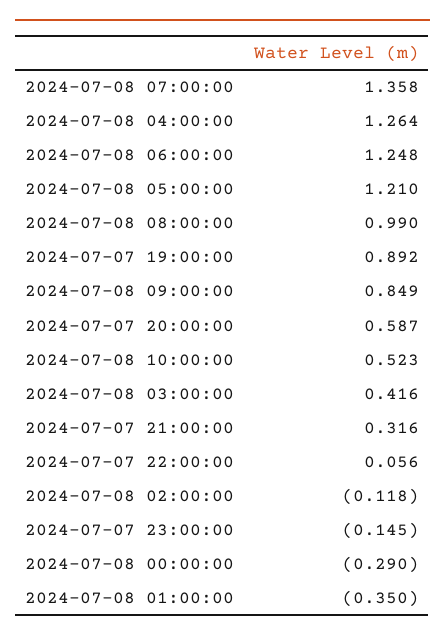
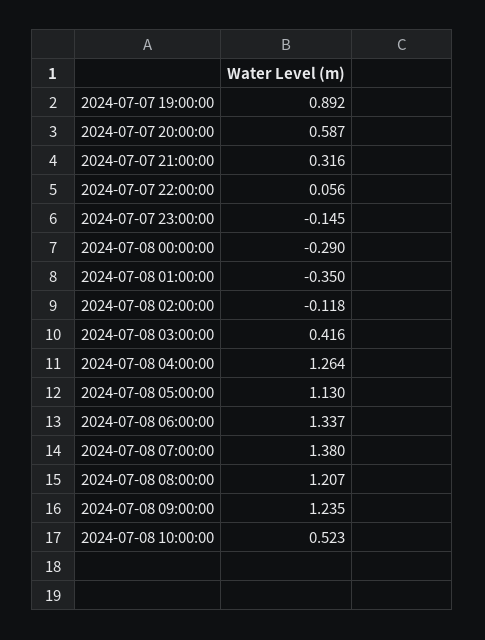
  {
-   "2024-07-08 07:00:00": 1.358,
+   "2024-07-08 07:00:00": 1.38,
    "2024-07-08 04:00:00": 1.264,
-   "2024-07-08 06:00:00": 1.248,
+   "2024-07-08 06:00:00": 1.337,
-   "2024-07-08 05:00:00": 1.21,
+   "2024-07-08 05:00:00": 1.13,
-   "2024-07-08 08:00:00": 0.99,
+   "2024-07-08 08:00:00": 1.207,
    "2024-07-07 19:00:00": 0.892,
-   "2024-07-08 09:00:00": 0.849,
+   "2024-07-08 09:00:00": 1.235,
    "2024-07-07 20:00:00": 0.587,
    "2024-07-08 10:00:00": 0.523,
    "2024-07-08 03:00:00": 0.416,
    "2024-07-07 21:00:00": 0.316,
    "2024-07-07 22:00:00": 0.056,
    "2024-07-08 02:00:00": -0.118,
    "2024-07-07 23:00:00": -0.145,
    "2024-07-08 00:00:00": -0.29,
    "2024-07-08 01:00:00": -0.35
  }

